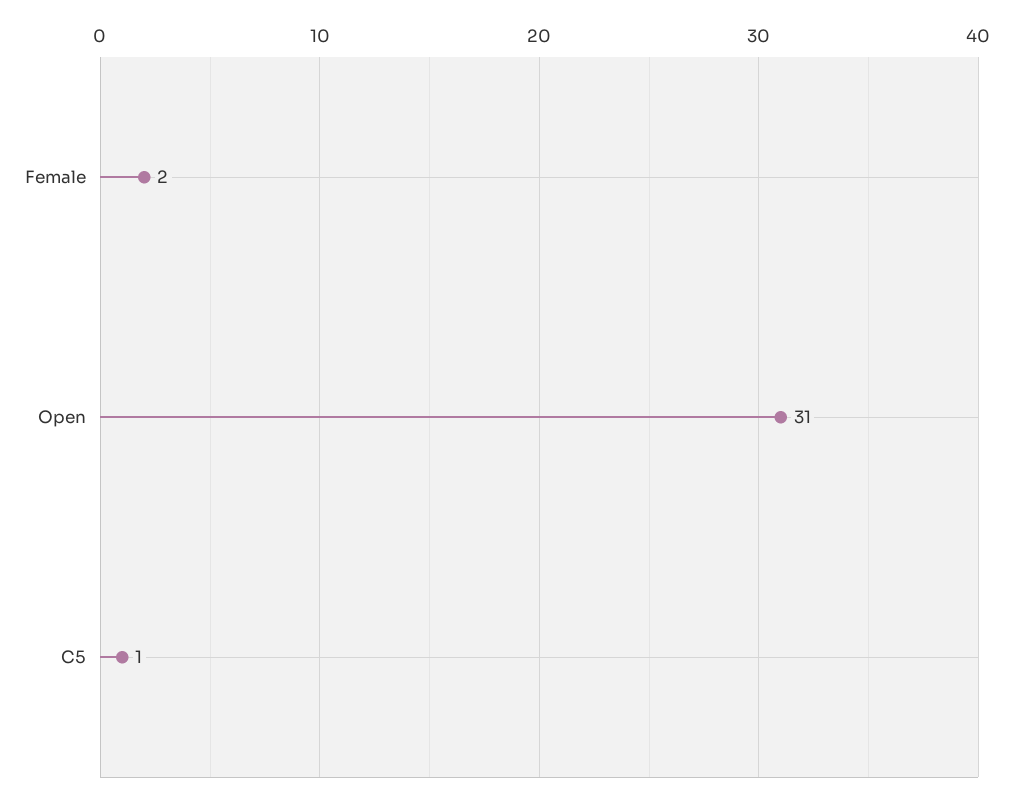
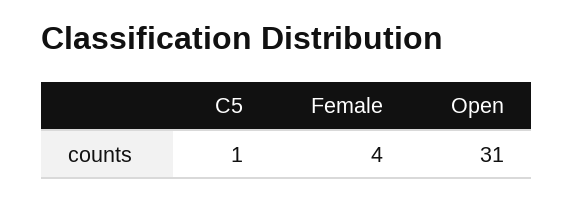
  {
-   "Female": 2,
+   "Female": 4,
    "Open": 31,
    "C5": 1
  }

